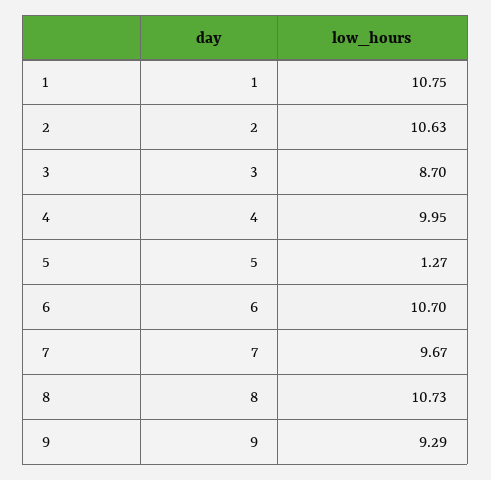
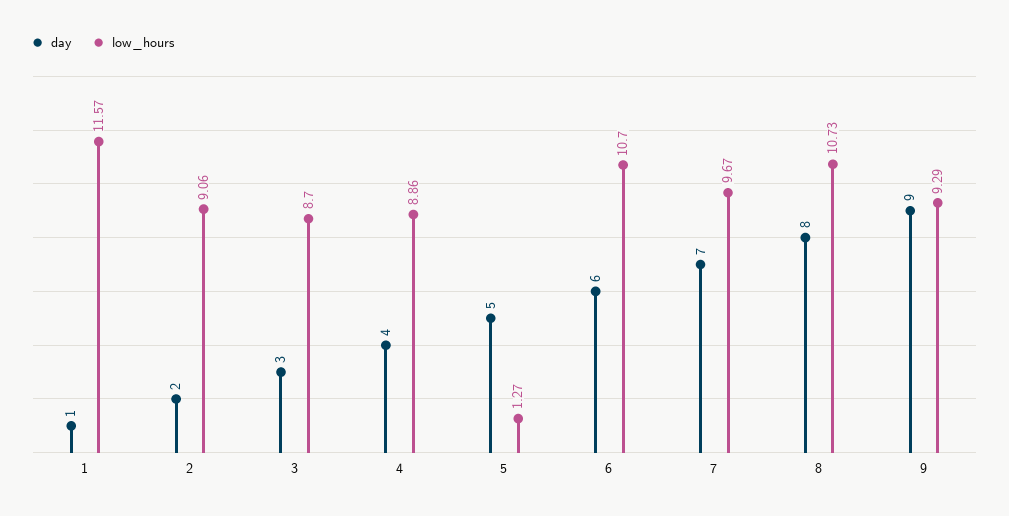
  {
    "day": {
      "1": 1,
      "2": 2,
      "3": 3,
      "4": 4,
      "5": 5,
      "6": 6,
      "7": 7,
      "8": 8,
      "9": 9
    },
    "low_hours": {
-     "1": 10.75,
+     "1": 11.57,
-     "2": 10.63,
+     "2": 9.06,
      "3": 8.7,
-     "4": 9.95,
+     "4": 8.86,
      "5": 1.27,
      "6": 10.7,
      "7": 9.67,
      "8": 10.73,
      "9": 9.29
    }
  }

